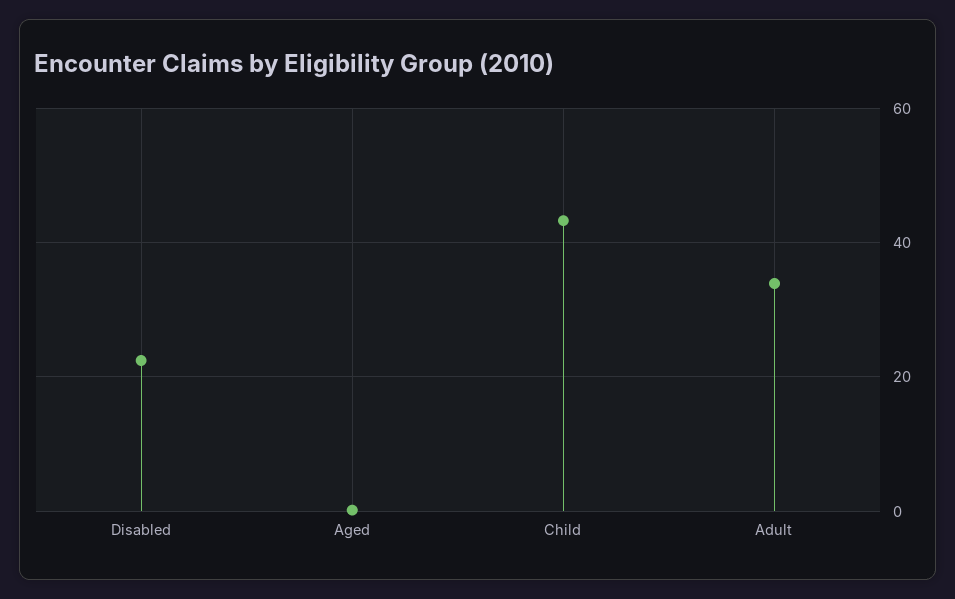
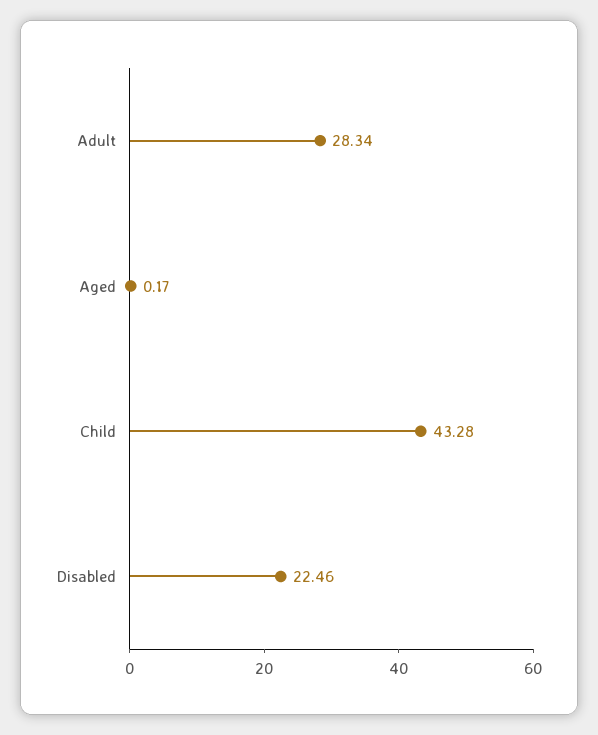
  {
    "Disabled": 22.46,
    "Aged": 0.17,
    "Child": 43.28,
-   "Adult": 34
+   "Adult": 28.34
  }

